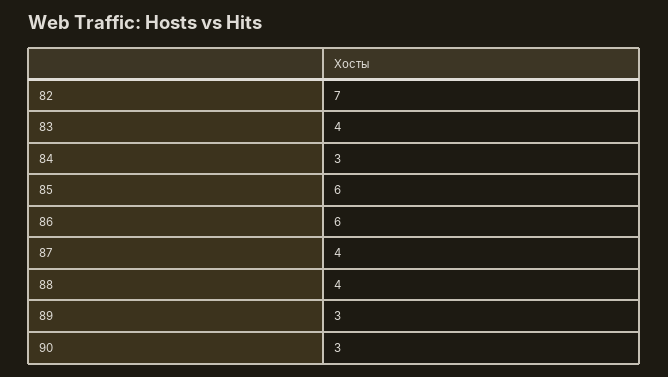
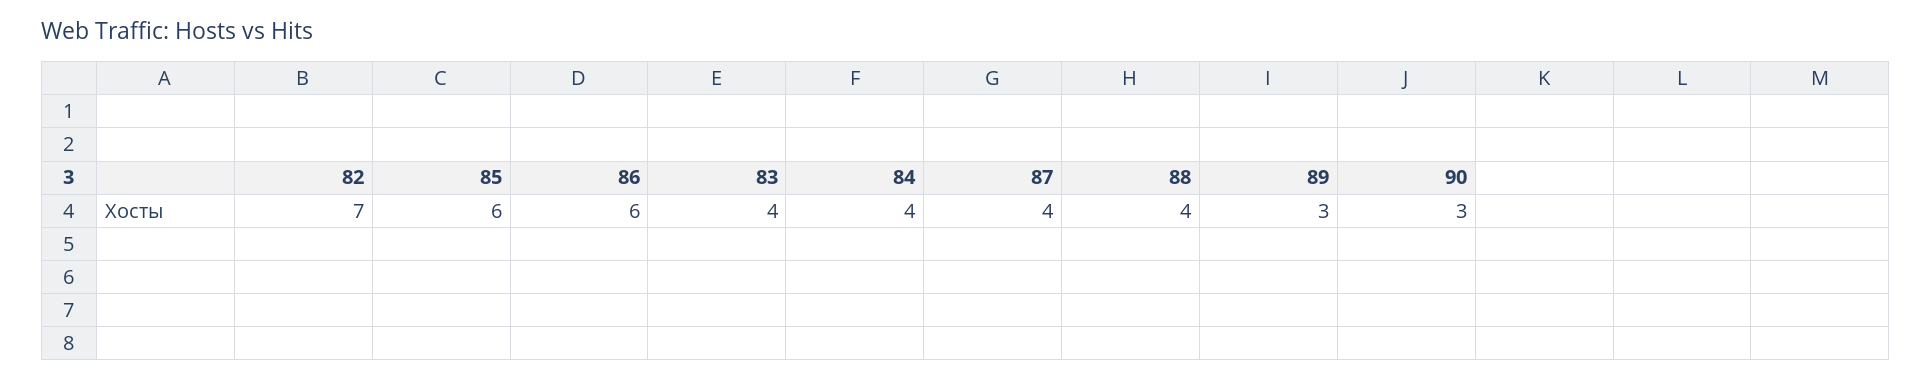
  {
    "82": 7,
    "83": 4,
-   "84": 3,
+   "84": 4,
    "85": 6,
    "86": 6,
    "87": 4,
    "88": 4,
    "89": 3,
    "90": 3
  }

